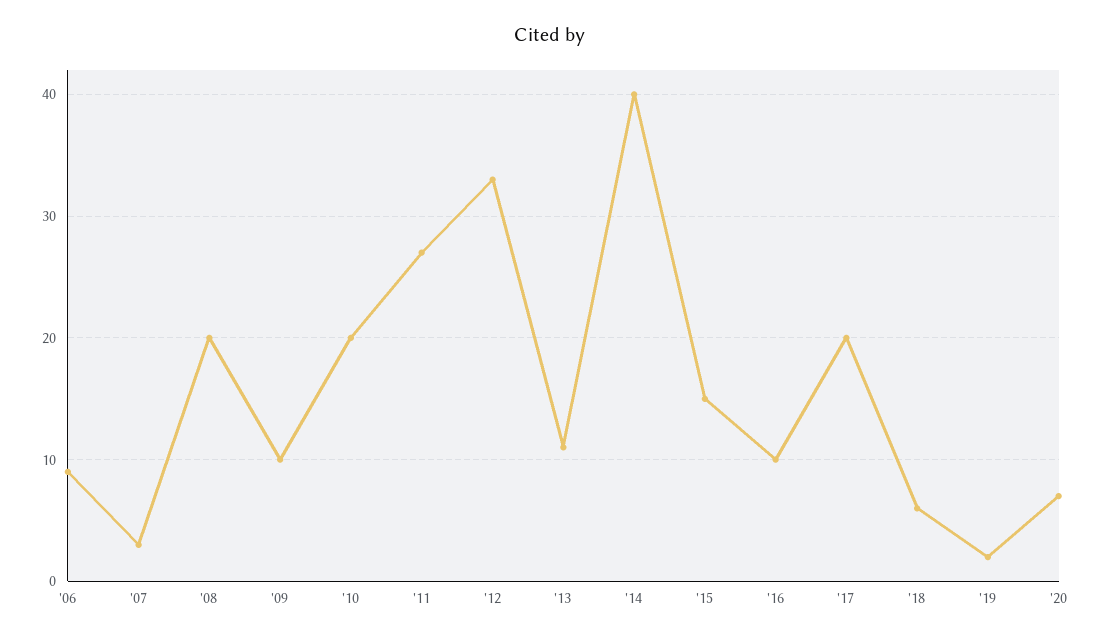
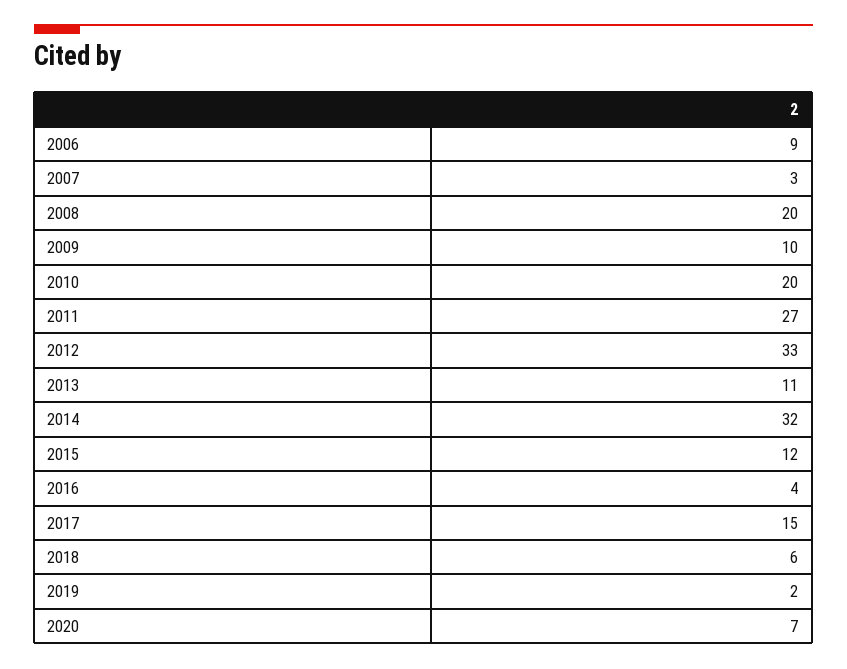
  {
    "'06": 9,
    "'07": 3,
    "'08": 20,
    "'09": 10,
    "'10": 20,
    "'11": 27,
    "'12": 33,
    "'13": 11,
-   "'14": 40,
+   "'14": 32,
-   "'15": 15,
+   "'15": 12,
-   "'16": 10,
+   "'16": 4,
-   "'17": 20,
+   "'17": 15,
    "'18": 6,
    "'19": 2,
    "'20": 7
  }

